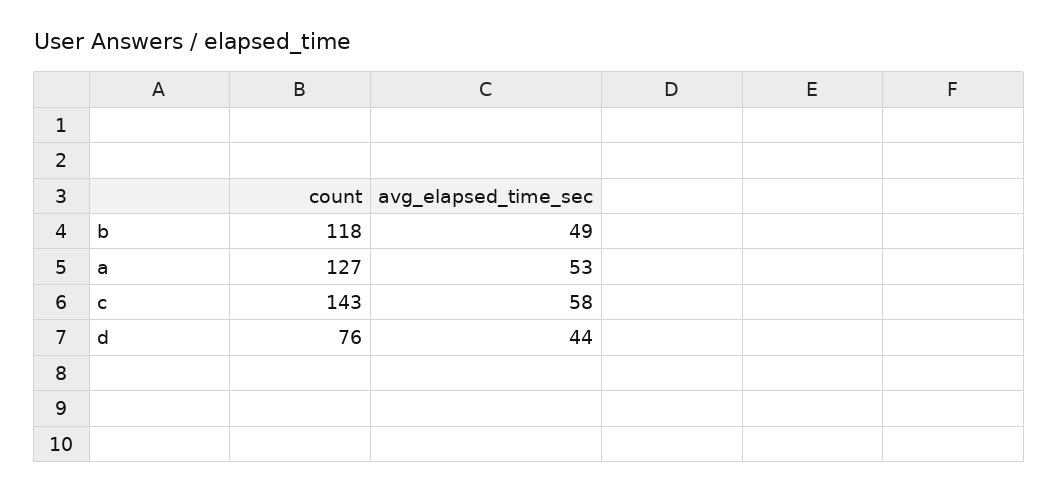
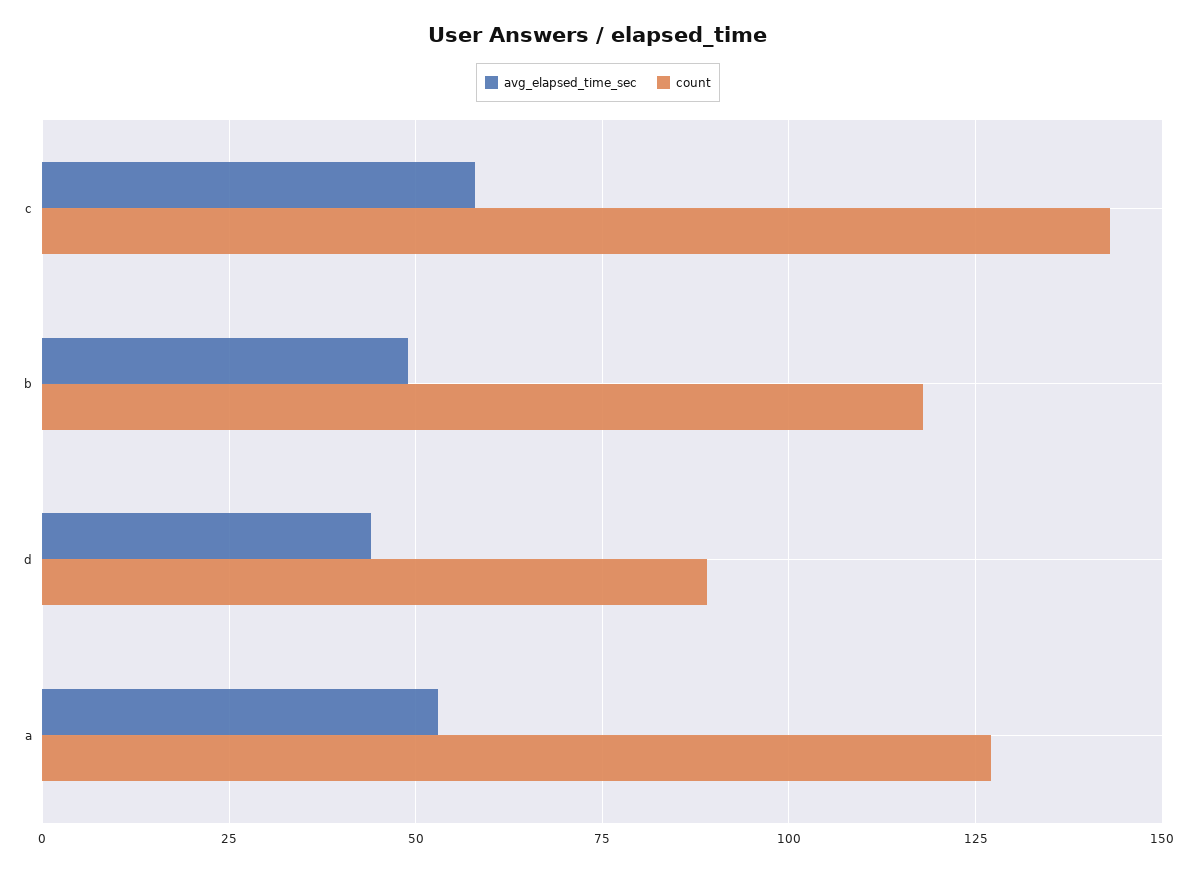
  {
    "count": {
      "b": 118,
      "a": 127,
      "c": 143,
-     "d": 76
+     "d": 90
    },
    "avg_elapsed_time_sec": {
      "b": 49,
      "a": 53,
      "c": 58,
      "d": 44
    }
  }

